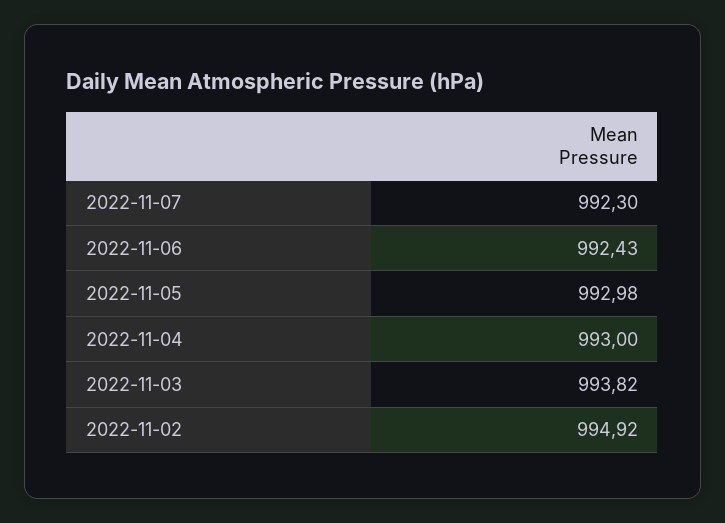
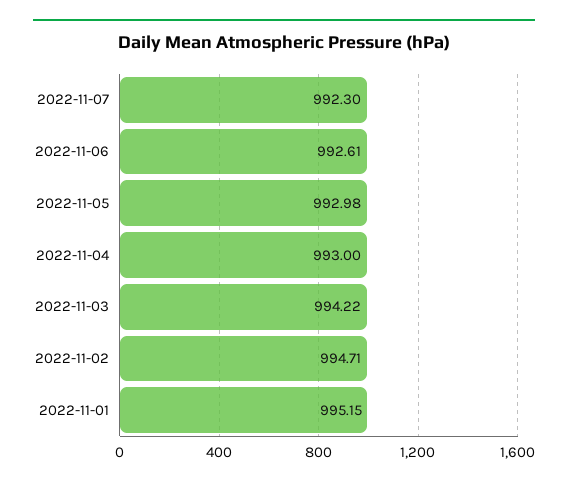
  {
    "2022-11-07": 992.3,
-   "2022-11-06": 992.43,
+   "2022-11-06": 992.61,
    "2022-11-05": 992.98,
    "2022-11-04": 993,
-   "2022-11-03": 993.82,
+   "2022-11-03": 994.22,
-   "2022-11-02": 994.92
+   "2022-11-02": 994.71,
+   "2022-11-01": 995.15
  }

